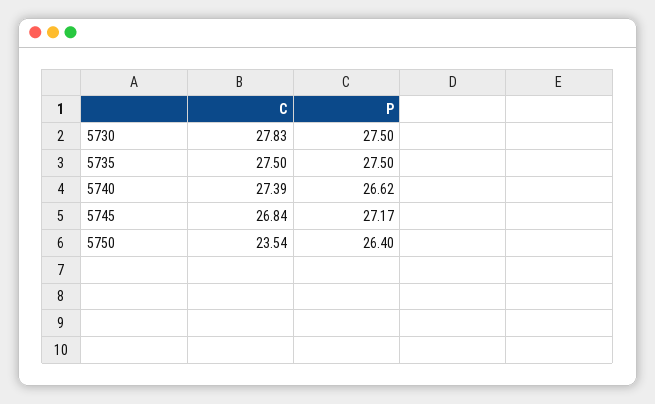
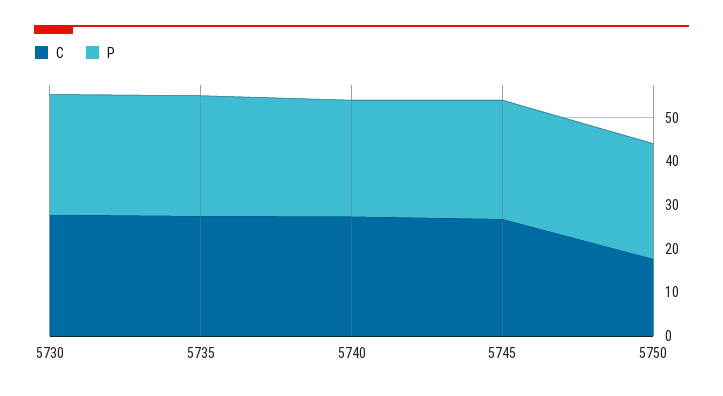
  {
    "C": {
      "5730": 27.83,
      "5735": 27.5,
      "5740": 27.39,
      "5745": 26.84,
-     "5750": 23.54
+     "5750": 18
    },
    "P": {
      "5730": 27.5,
      "5735": 27.5,
      "5740": 26.62,
      "5745": 27.17,
      "5750": 26.4
    }
  }

